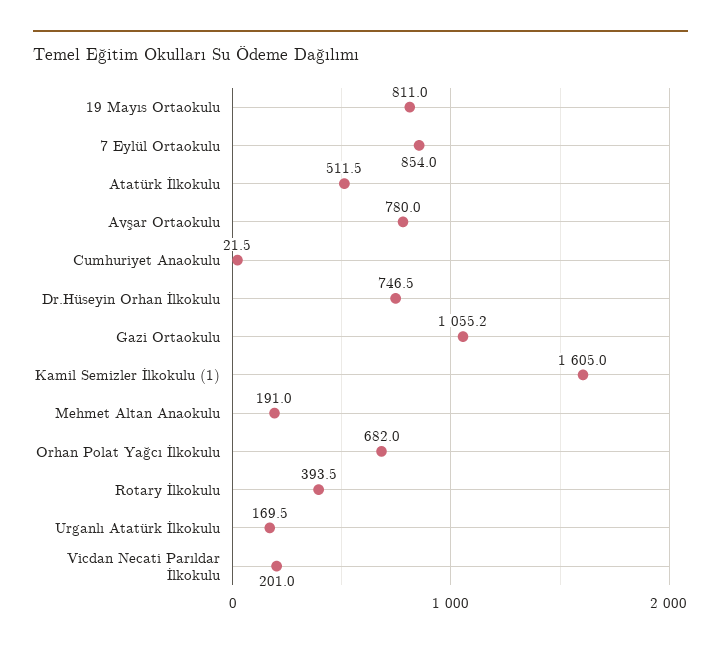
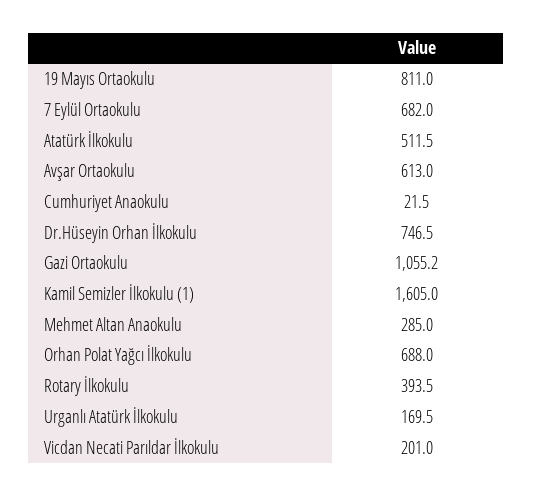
  {
    "19 Mayıs Ortaokulu": 811,
-   "7 Eylül Ortaokulu": 854,
+   "7 Eylül Ortaokulu": 682,
    "Atatürk İlkokulu": 511.5,
-   "Avşar Ortaokulu": 780,
+   "Avşar Ortaokulu": 613,
    "Cumhuriyet Anaokulu": 21.5,
    "Dr.Hüseyin Orhan İlkokulu": 746.5,
    "Gazi Ortaokulu": 1055.2,
    "Kamil Semizler İlkokulu (1)": 1605,
-   "Mehmet Altan Anaokulu": 191,
+   "Mehmet Altan Anaokulu": 285,
-   "Orhan Polat Yağcı İlkokulu": 682,
+   "Orhan Polat Yağcı İlkokulu": 688,
    "Rotary İlkokulu": 393.5,
    "Urganlı Atatürk İlkokulu": 169.5,
    "Vicdan Necati Parıldar İlkokulu": 201
  }

